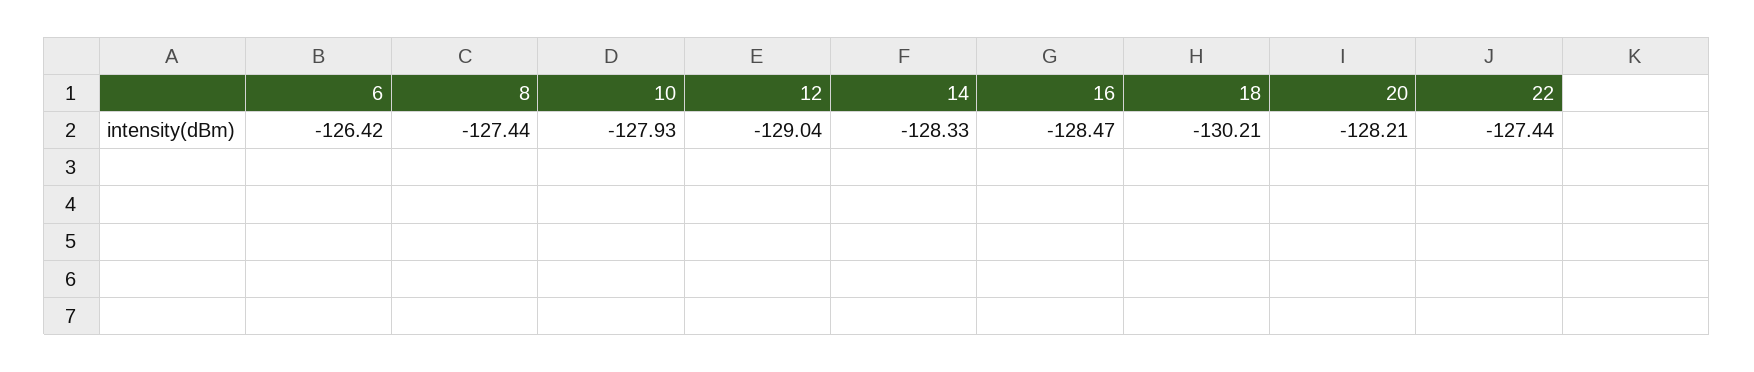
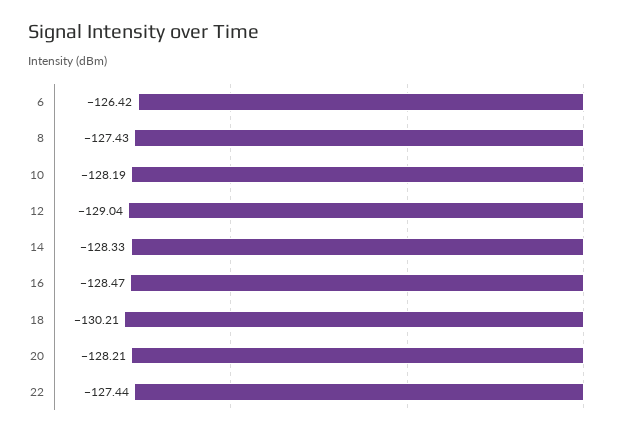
  {
    "6": -126.42,
-   "8": -127.44,
+   "8": -127.43,
-   "10": -127.93,
+   "10": -128.19,
    "12": -129.04,
    "14": -128.33,
    "16": -128.47,
    "18": -130.21,
    "20": -128.21,
    "22": -127.44
  }

